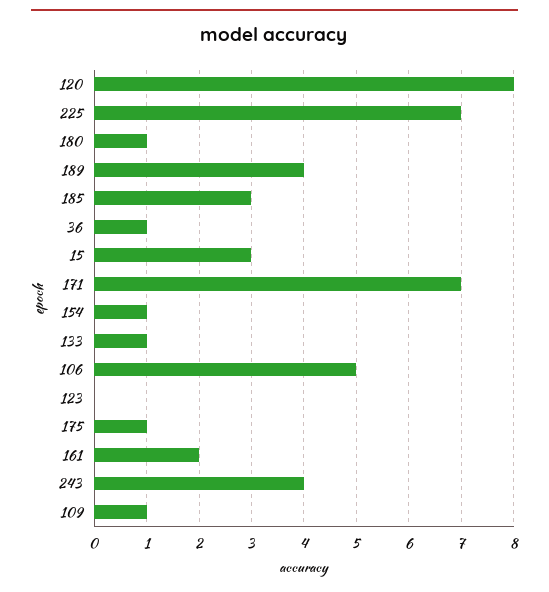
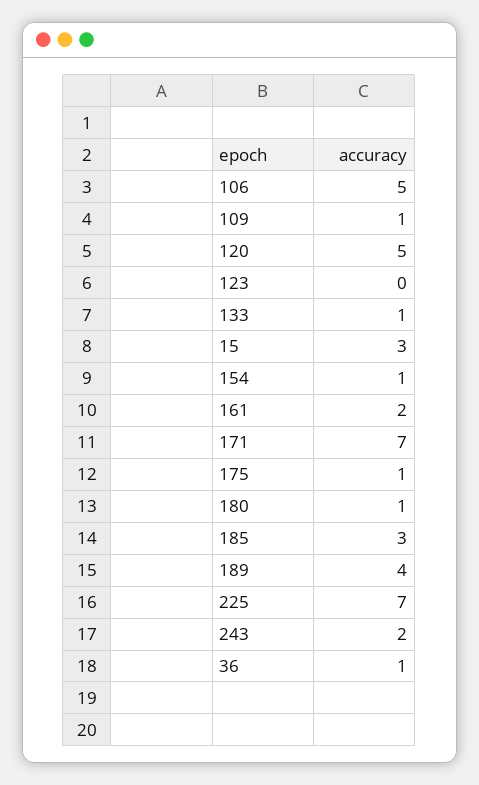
  {
-   "120": 8,
+   "120": 5,
    "225": 7,
    "180": 1,
    "189": 4,
    "185": 3,
    "36": 1,
    "15": 3,
    "171": 7,
    "154": 1,
    "133": 1,
    "106": 5,
    "123": 0,
    "175": 1,
    "161": 2,
-   "243": 4,
+   "243": 2,
    "109": 1
  }

